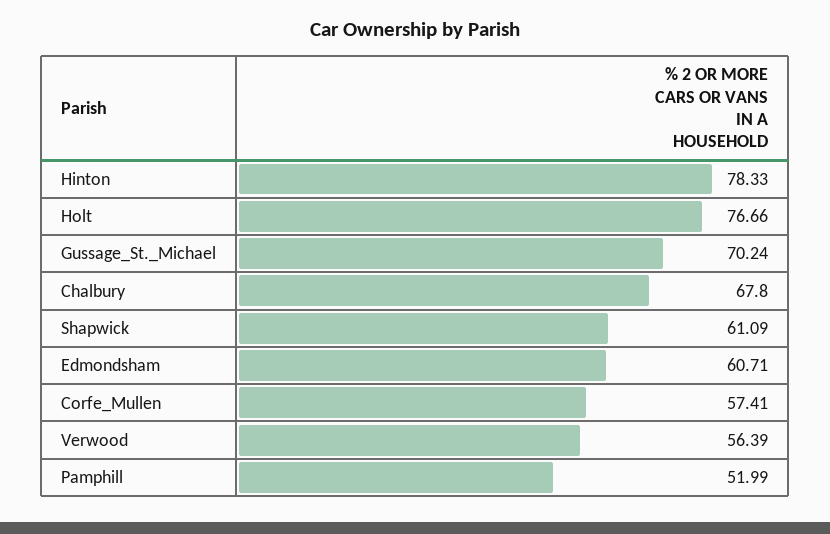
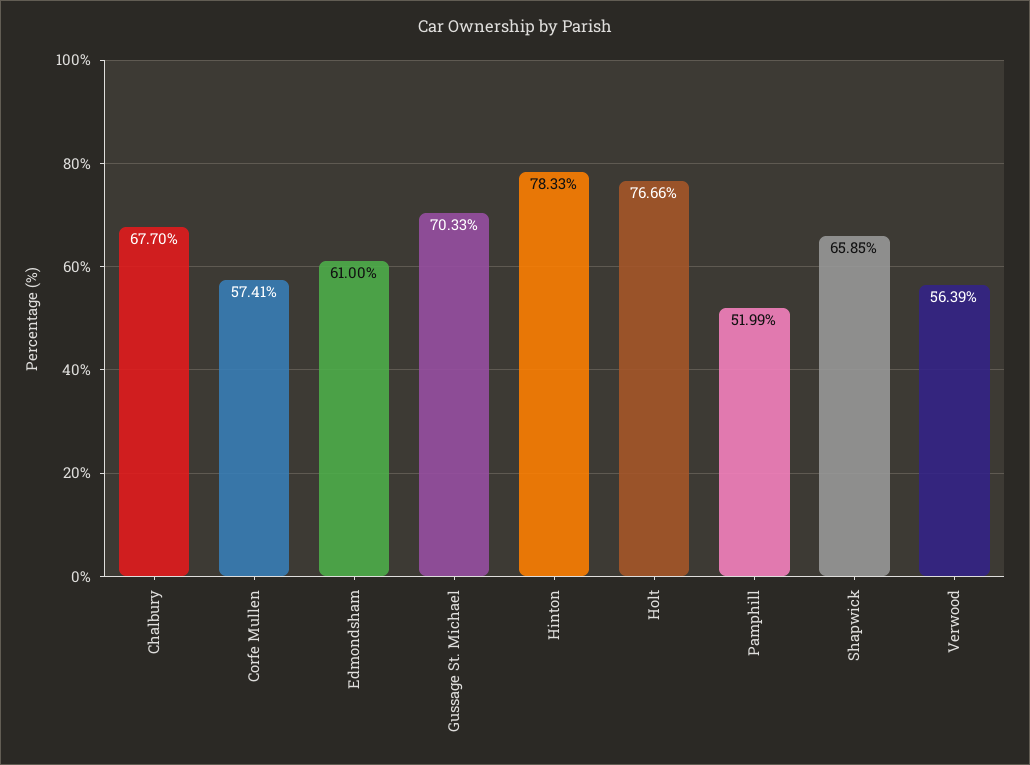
  {
    "Hinton": 78.33,
    "Holt": 76.66,
-   "Gussage_St._Michael": 70.24,
+   "Gussage_St._Michael": 70.33,
-   "Chalbury": 67.8,
+   "Chalbury": 67.7,
-   "Shapwick": 61.09,
+   "Shapwick": 65.85,
-   "Edmondsham": 60.71,
+   "Edmondsham": 61,
    "Corfe_Mullen": 57.41,
    "Verwood": 56.39,
    "Pamphill": 51.99
  }

